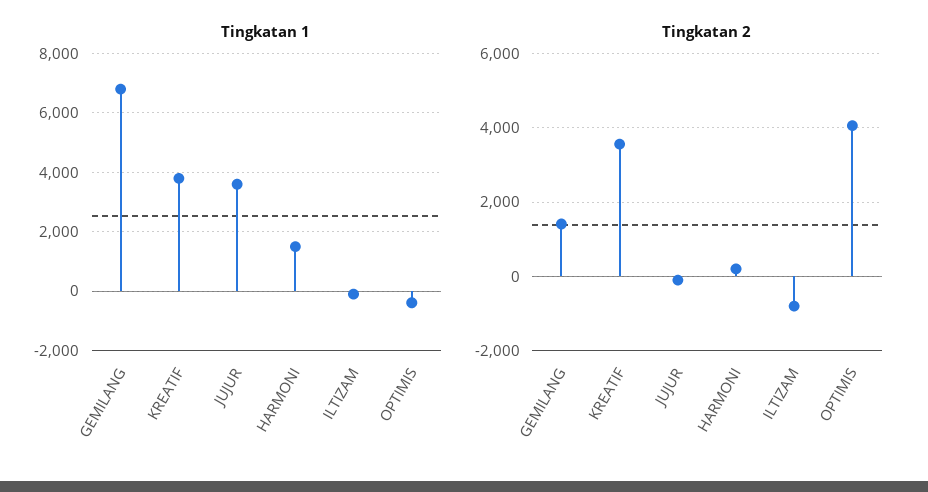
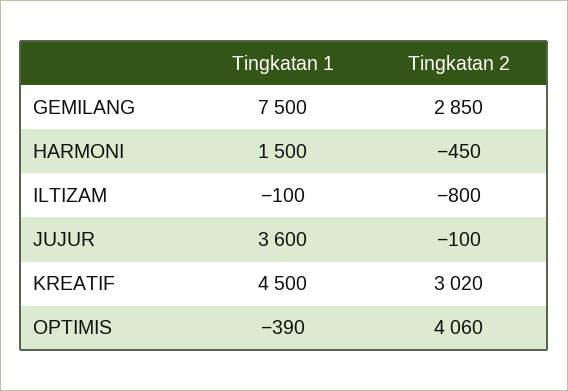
  {
    "Tingkatan 1": {
-     "GEMILANG": 6750,
+     "GEMILANG": 7500,
-     "KREATIF": 3750,
+     "KREATIF": 4500,
      "JUJUR": 3600,
      "HARMONI": 1500,
      "ILTIZAM": -100,
      "OPTIMIS": -390
    },
    "Tingkatan 2": {
-     "GEMILANG": 1400,
+     "GEMILANG": 2850,
-     "KREATIF": 3600,
+     "KREATIF": 3020,
      "JUJUR": -100,
-     "HARMONI": 200,
+     "HARMONI": -450,
      "ILTIZAM": -800,
      "OPTIMIS": 4060
    }
  }

